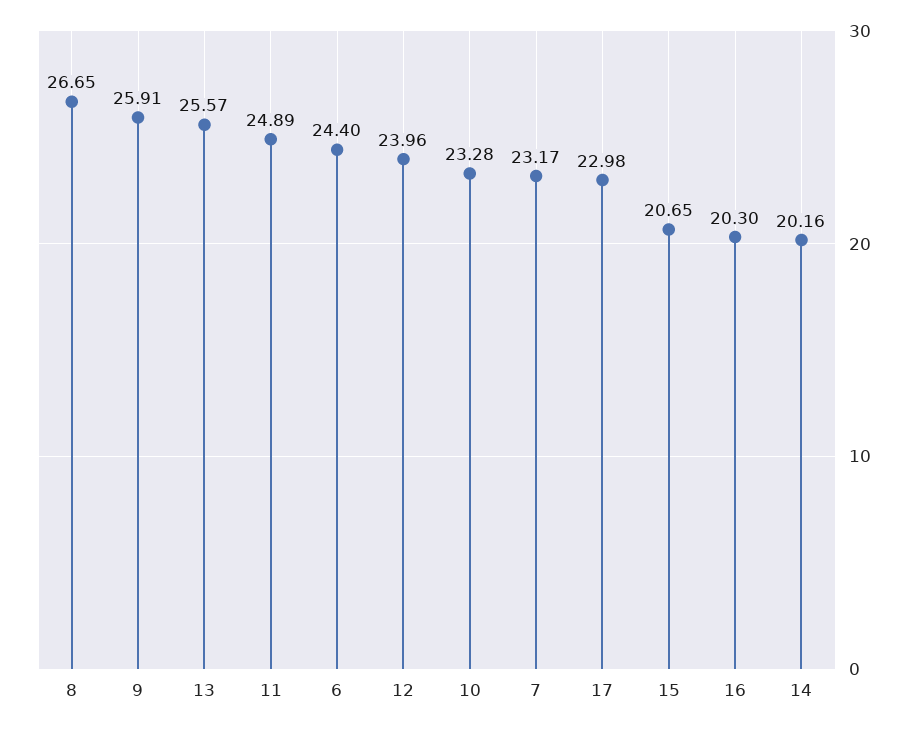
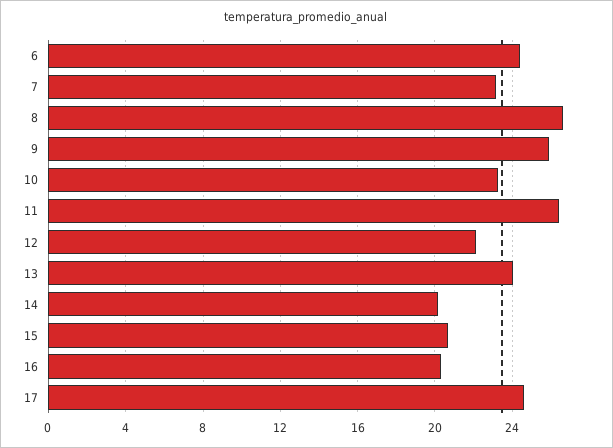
  {
    "8": 26.65,
    "9": 25.91,
-   "13": 25.57,
+   "13": 24,
-   "11": 24.89,
+   "11": 26.5,
    "6": 24.4,
-   "12": 23.96,
+   "12": 22,
    "10": 23.28,
    "7": 23.17,
-   "17": 22.98,
+   "17": 24.5,
    "15": 20.65,
    "16": 20.3,
    "14": 20.16
  }

